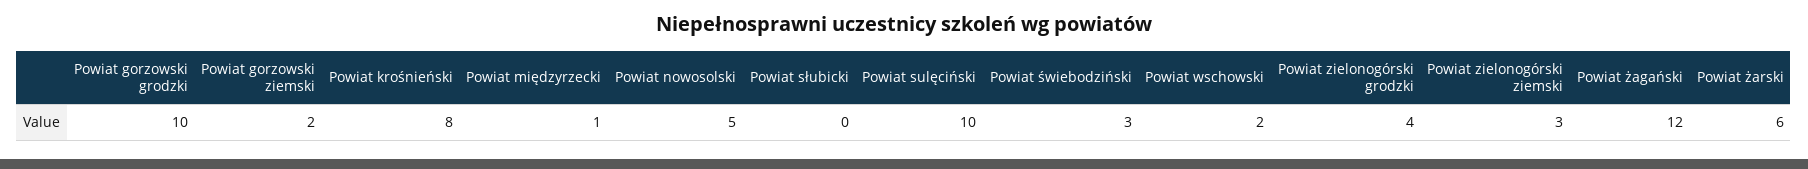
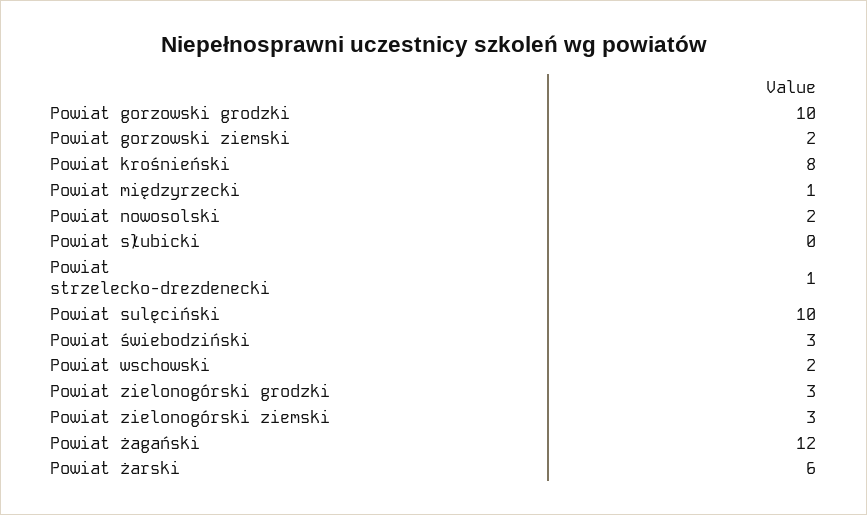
  {
    "Powiat gorzowski grodzki": 10,
    "Powiat gorzowski ziemski": 2,
    "Powiat krośnieński": 8,
    "Powiat międzyrzecki": 1,
-   "Powiat nowosolski": 5,
+   "Powiat nowosolski": 2,
    "Powiat słubicki": 0,
    "Powiat sulęciński": 10,
    "Powiat świebodziński": 3,
    "Powiat wschowski": 2,
-   "Powiat zielonogórski grodzki": 4,
+   "Powiat zielonogórski grodzki": 3,
    "Powiat zielonogórski ziemski": 3,
    "Powiat żagański": 12,
-   "Powiat żarski": 6
+   "Powiat żarski": 6,
+   "Powiat strzelecko-drezdenecki": 1
  }

